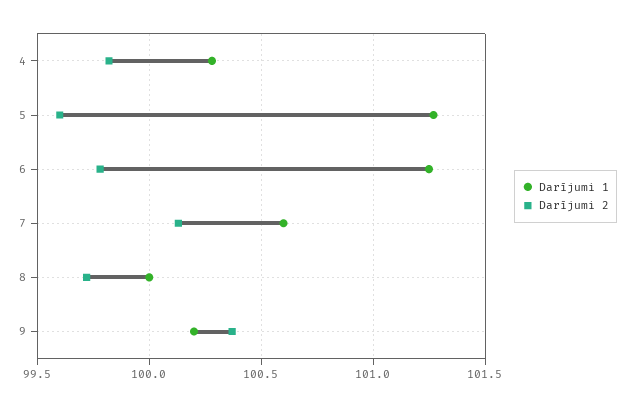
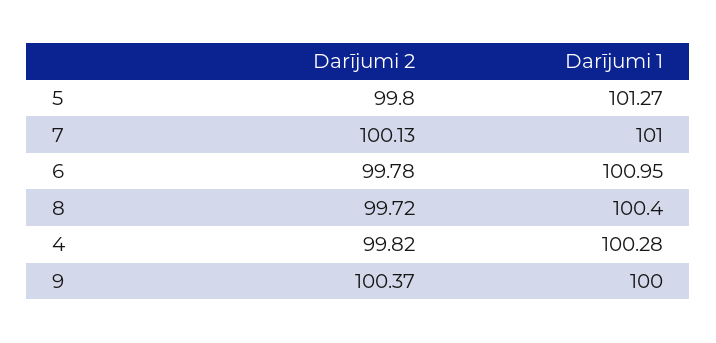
  {
    "Darījumi 1": {
      "4": 100.28,
      "5": 101.27,
-     "6": 101.25,
+     "6": 100.95,
-     "7": 100.6,
+     "7": 101,
-     "8": 100,
+     "8": 100.4,
-     "9": 100.2
+     "9": 100
    },
    "Darījumi 2": {
      "4": 99.82,
-     "5": 99.6,
+     "5": 99.8,
      "6": 99.78,
      "7": 100.13,
      "8": 99.72,
      "9": 100.37
    }
  }

